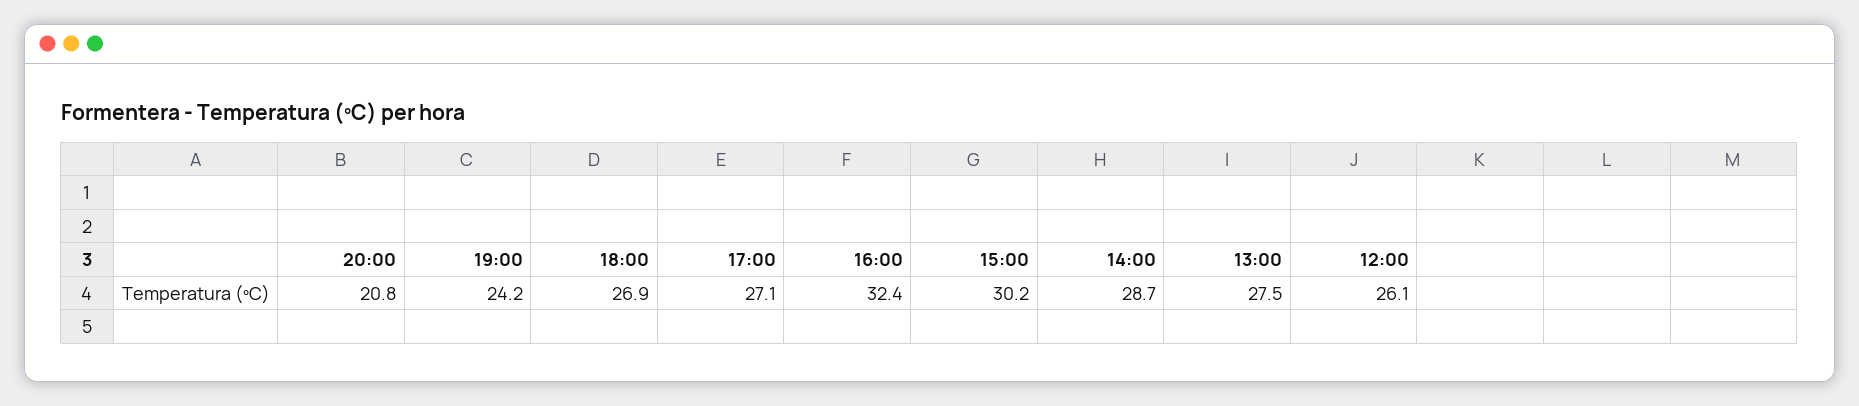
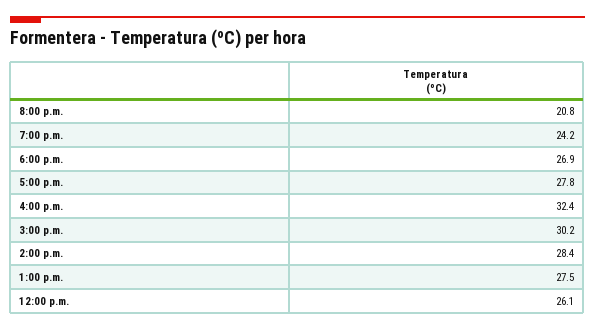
  {
    "20:00": 20.8,
    "19:00": 24.2,
    "18:00": 26.9,
-   "17:00": 27.1,
+   "17:00": 27.8,
    "16:00": 32.4,
    "15:00": 30.2,
-   "14:00": 28.7,
+   "14:00": 28.4,
    "13:00": 27.5,
    "12:00": 26.1
  }

